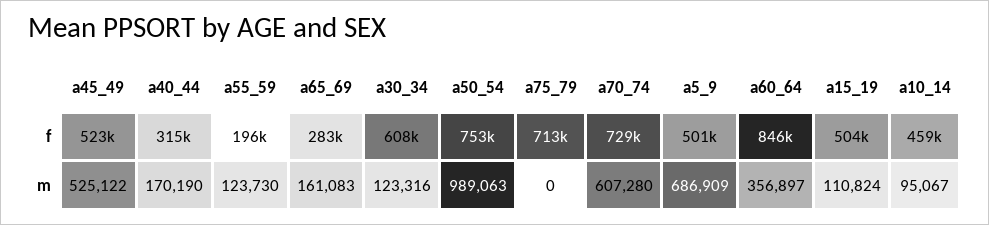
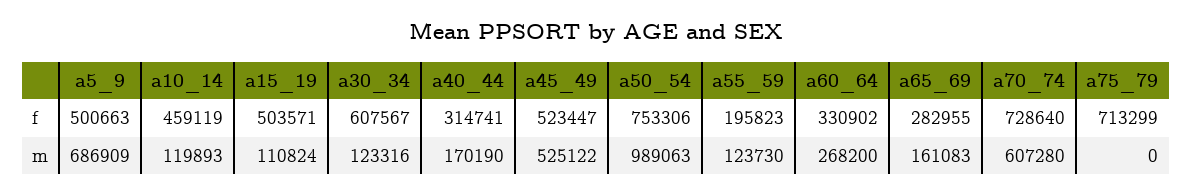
  {
    "a45_49": {
      "f": 523447,
      "m": 525122
    },
    "a40_44": {
      "f": 314741,
      "m": 170190
    },
    "a55_59": {
      "f": 195823,
      "m": 123730
    },
    "a65_69": {
      "f": 282955,
      "m": 161083
    },
    "a30_34": {
      "f": 607567,
      "m": 123316
    },
    "a50_54": {
      "f": 753306,
      "m": 989063
    },
    "a75_79": {
      "f": 713299,
      "m": 0
    },
    "a70_74": {
      "f": 728640,
      "m": 607280
    },
    "a5_9": {
      "f": 500663,
      "m": 686909
    },
    "a60_64": {
-     "f": 846000,
+     "f": 330902,
-     "m": 356897
+     "m": 268200
    },
    "a15_19": {
      "f": 503571,
      "m": 110824
    },
    "a10_14": {
      "f": 459119,
-     "m": 95067
+     "m": 119893
    }
  }

